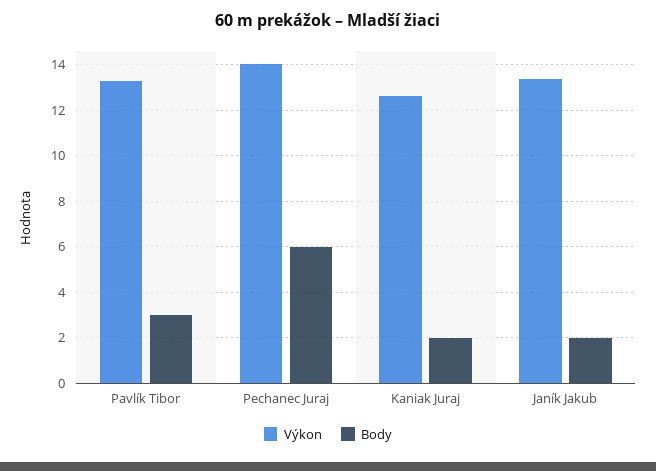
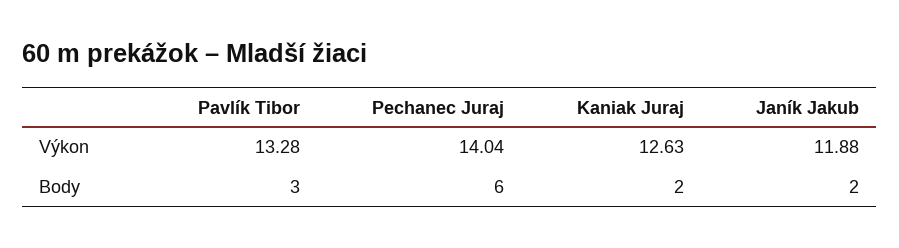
  {
    "Výkon": {
      "Pavlík Tibor": 13.28,
      "Pechanec Juraj": 14.04,
      "Kaniak Juraj": 12.63,
-     "Janík Jakub": 13.5
+     "Janík Jakub": 11.88
    },
    "Body": {
      "Pavlík Tibor": 3,
      "Pechanec Juraj": 6,
      "Kaniak Juraj": 2,
      "Janík Jakub": 2
    }
  }

